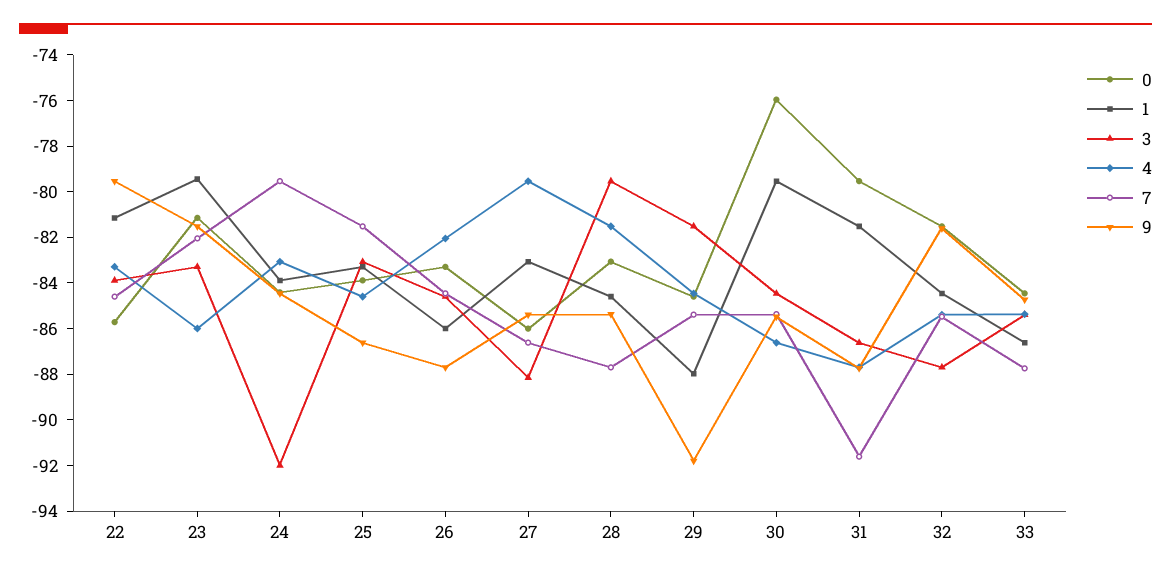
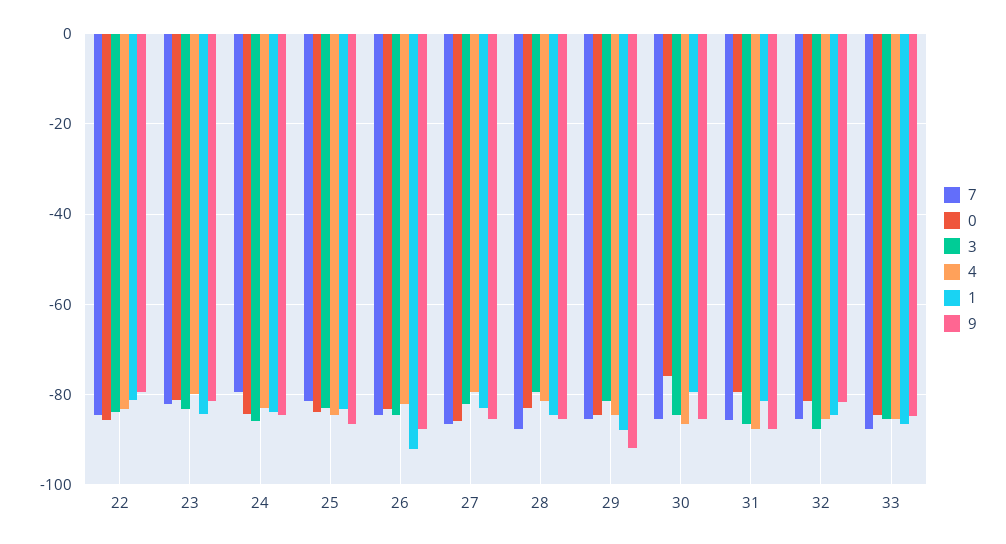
  {
    "0": {
      "22": -85.5,
      "23": -81,
      "24": -84.5,
      "25": -84,
      "26": -83.5,
      "27": -86,
      "28": -83,
      "29": -84.5,
      "30": -76,
      "31": -79.5,
      "32": -81.5,
      "33": -84.5
    },
    "1": {
      "22": -81,
-     "23": -79.5,
+     "23": -84,
      "24": -84,
      "25": -83.5,
-     "26": -86,
+     "26": -92,
      "27": -83,
      "28": -84.5,
      "29": -88,
      "30": -79.5,
      "31": -81.5,
      "32": -84.5,
      "33": -86.5
    },
    "3": {
      "22": -84,
      "23": -83.5,
-     "24": -92,
+     "24": -86,
      "25": -83,
      "26": -84.5,
-     "27": -88,
+     "27": -82,
      "28": -79.5,
      "29": -81.5,
      "30": -84.5,
      "31": -86.5,
      "32": -87.5,
      "33": -85.5
    },
    "4": {
      "22": -83.5,
-     "23": -86,
+     "23": -80,
      "24": -83,
      "25": -84.5,
      "26": -82,
      "27": -79.5,
      "28": -81.5,
      "29": -84.5,
      "30": -86.5,
      "31": -87.5,
      "32": -85.5,
      "33": -85.5
    },
    "7": {
      "22": -84.5,
      "23": -82,
      "24": -79.5,
      "25": -81.5,
      "26": -84.5,
      "27": -86.5,
      "28": -87.5,
      "29": -85.5,
      "30": -85.5,
-     "31": -91.5,
+     "31": -86,
      "32": -85.5,
      "33": -87.5
    },
    "9": {
      "22": -79.5,
      "23": -81.5,
      "24": -84.5,
      "25": -86.5,
      "26": -87.5,
      "27": -85.5,
      "28": -85.5,
      "29": -92,
      "30": -85.5,
      "31": -87.5,
      "32": -81.5,
      "33": -84.5
    }
  }

